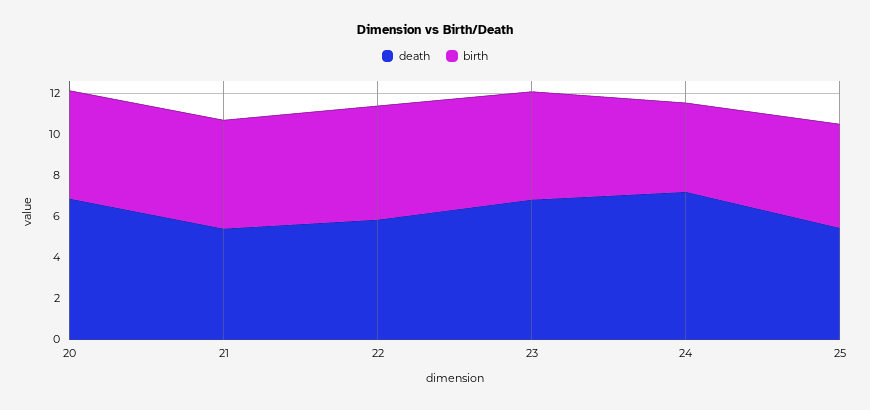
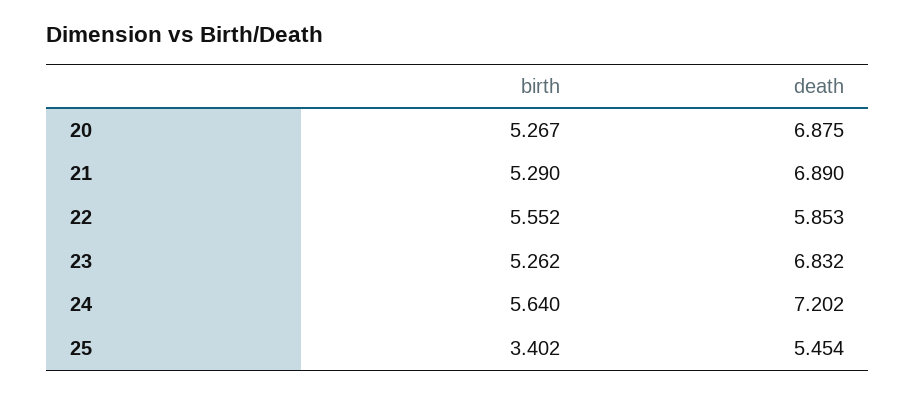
  {
    "death": {
      "20": 6.875,
-     "21": 5.5,
+     "21": 6.89,
      "22": 5.853,
      "23": 6.832,
      "24": 7.202,
      "25": 5.454
    },
    "birth": {
      "20": 5.267,
      "21": 5.29,
      "22": 5.552,
      "23": 5.262,
-     "24": 4.5,
+     "24": 5.64,
-     "25": 5
+     "25": 3.402
    }
  }

